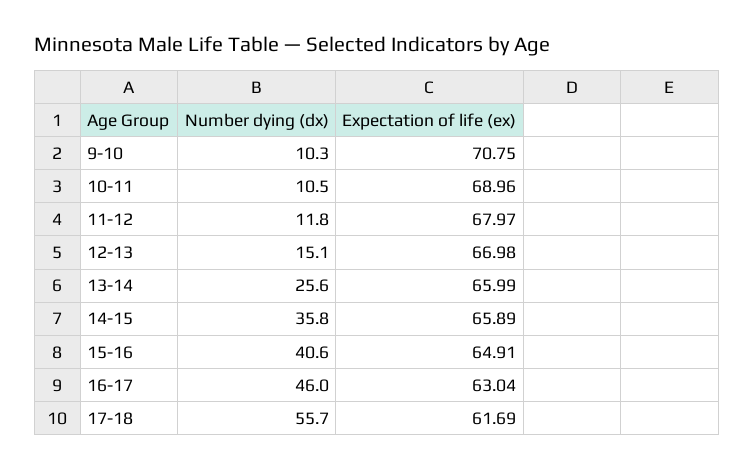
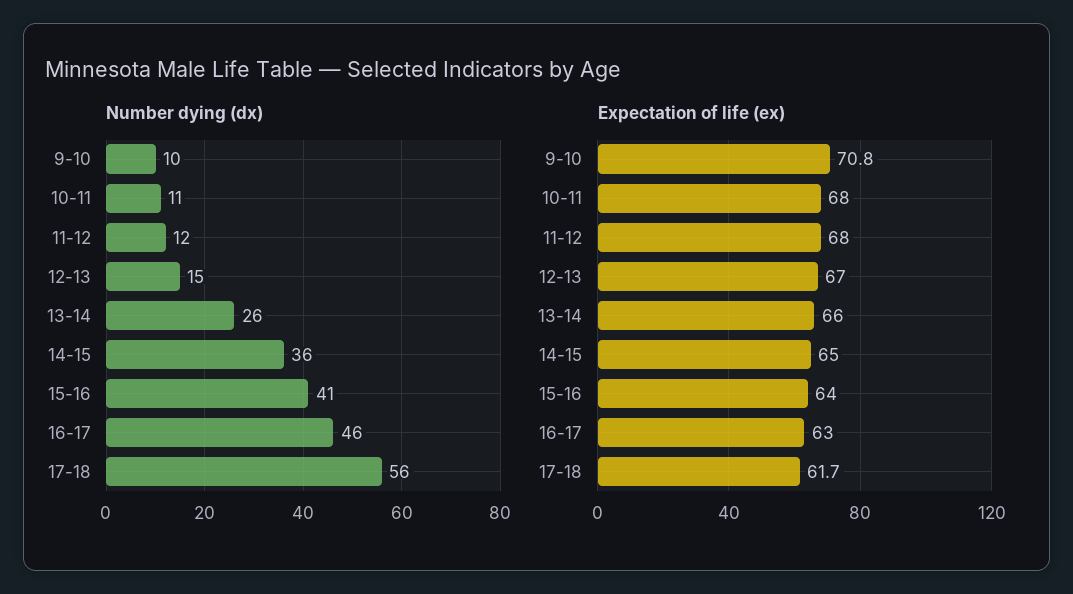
  {
    "Number dying (dx)": {
      "9-10": 10.3,
      "10-11": 10.5,
      "11-12": 11.8,
      "12-13": 15.1,
      "13-14": 25.6,
      "14-15": 35.8,
      "15-16": 40.6,
      "16-17": 46,
      "17-18": 55.7
    },
    "Expectation of life (ex)": {
      "9-10": 70.75,
-     "10-11": 68.96,
+     "10-11": 68,
      "11-12": 67.97,
      "12-13": 66.98,
      "13-14": 65.99,
-     "14-15": 65.89,
+     "14-15": 65,
-     "15-16": 64.91,
+     "15-16": 64,
      "16-17": 63.04,
      "17-18": 61.69
    }
  }

